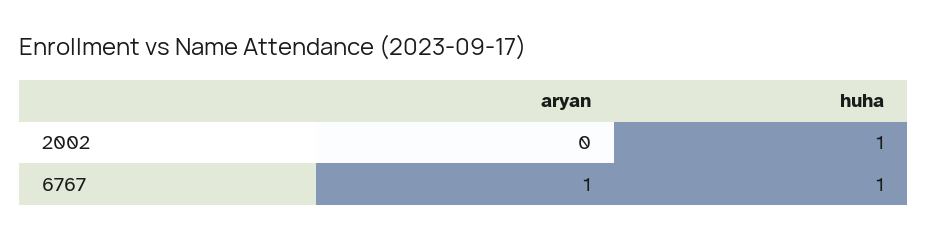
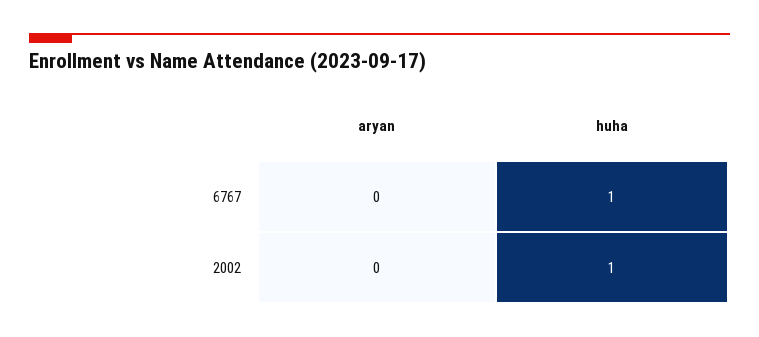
  {
    "aryan": {
      "2002": 0,
-     "6767": 1
+     "6767": 0
    },
    "huha": {
      "2002": 1,
      "6767": 1
    }
  }

